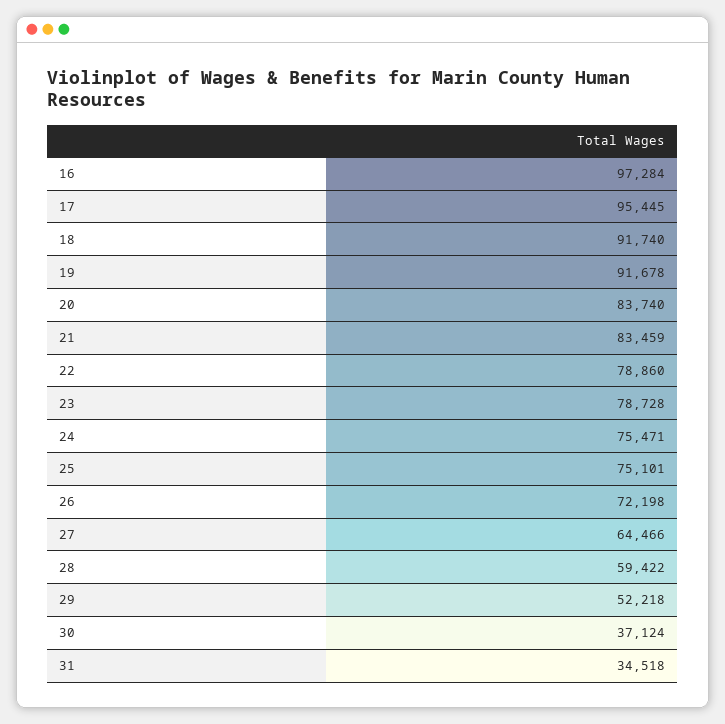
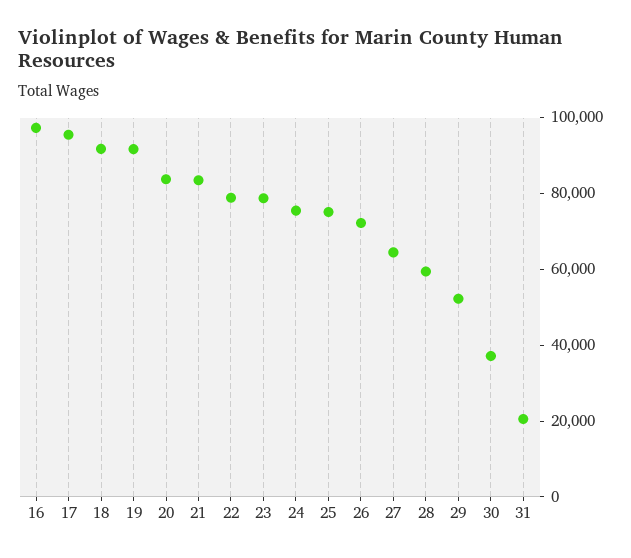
  {
    "16": 97284,
    "17": 95445,
    "18": 91740,
    "19": 91678,
    "20": 83740,
    "21": 83459,
    "22": 78860,
    "23": 78728,
    "24": 75471,
    "25": 75101,
    "26": 72198,
    "27": 64466,
    "28": 59422,
    "29": 52218,
    "30": 37124,
-   "31": 34518
+   "31": 20000
  }

